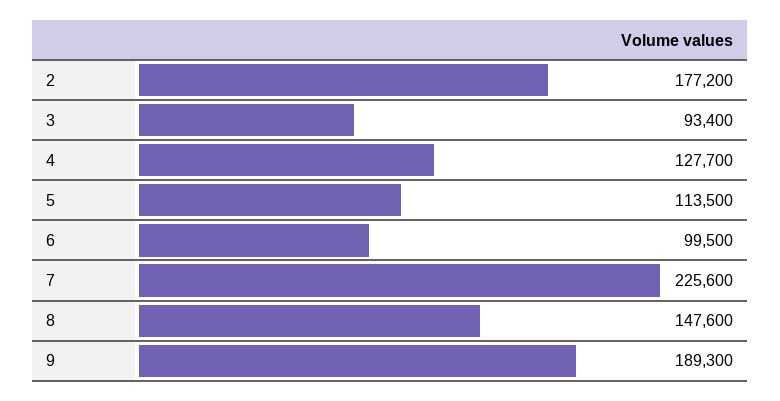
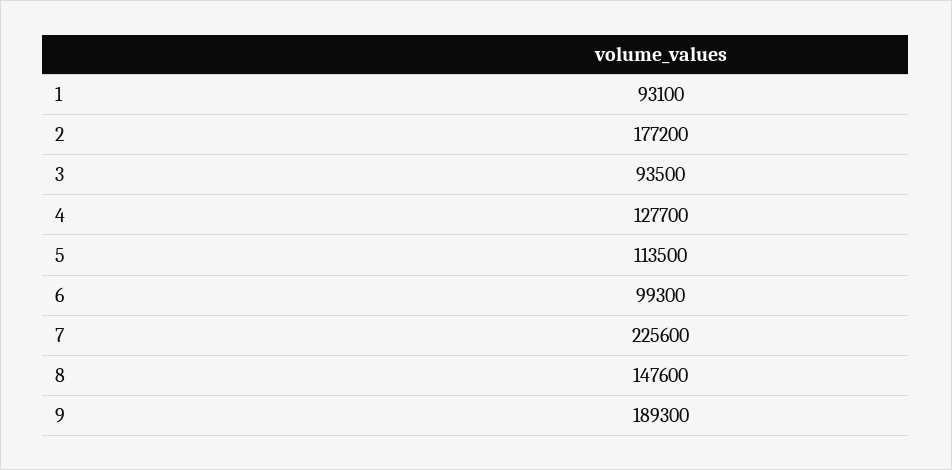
  {
    "2": 177200,
-   "3": 93400,
+   "3": 93500,
    "4": 127700,
    "5": 113500,
-   "6": 99500,
+   "6": 99300,
    "7": 225600,
    "8": 147600,
-   "9": 189300
+   "9": 189300,
+   "1": 93100
  }

